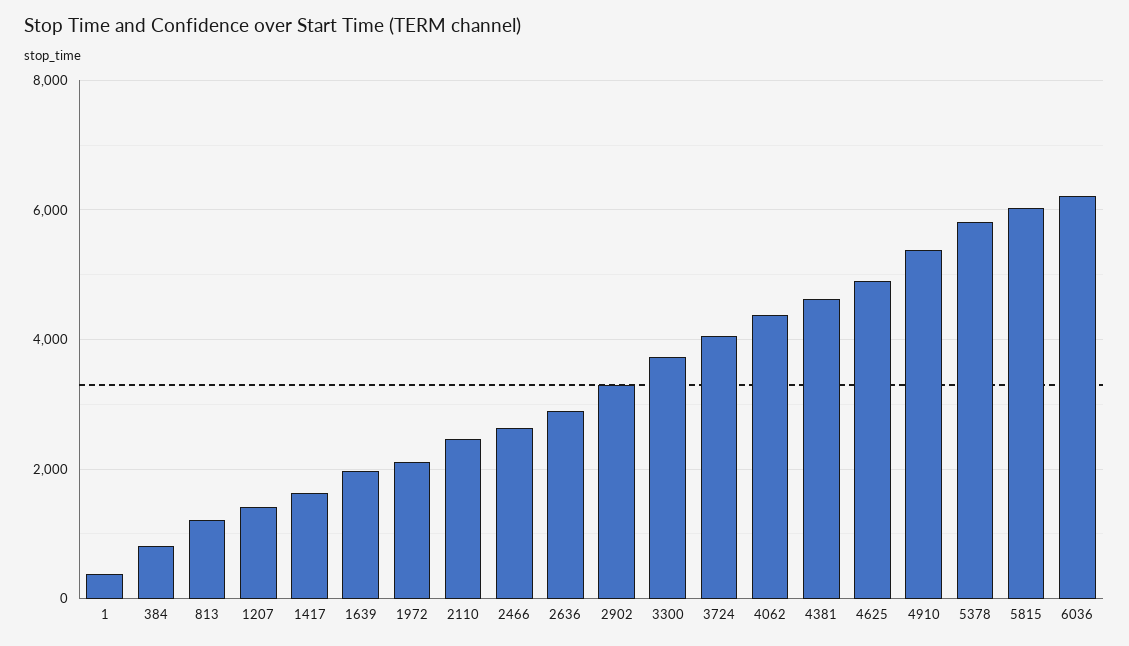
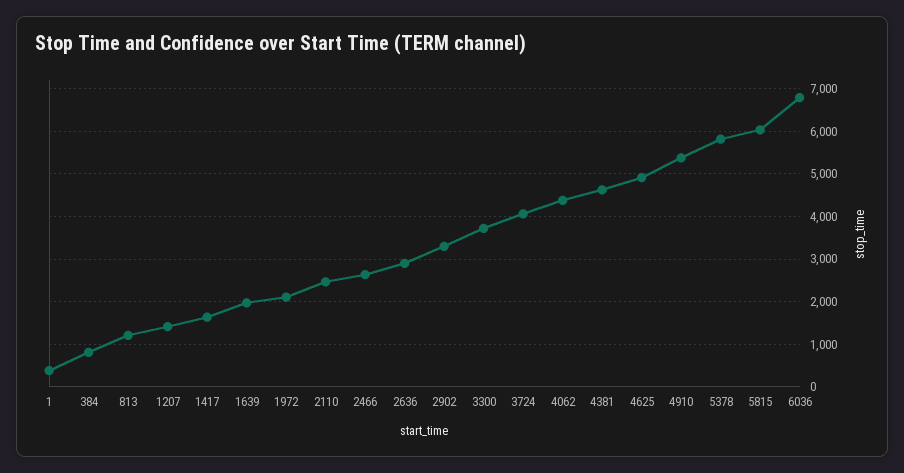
  {
    "1": 400,
    "384": 800,
    "813": 1200,
    "1207": 1400,
    "1417": 1600,
    "1639": 2000,
    "1972": 2200,
    "2110": 2400,
    "2466": 2600,
    "2636": 3000,
    "2902": 3200,
    "3300": 3800,
    "3724": 4000,
    "4062": 4400,
    "4381": 4600,
    "4625": 5000,
    "4910": 5400,
    "5378": 5800,
    "5815": 6000,
-   "6036": 6200
+   "6036": 6800
  }

